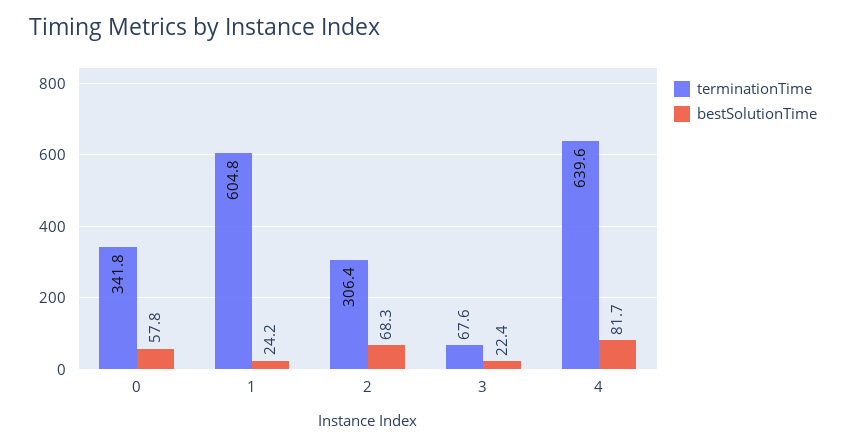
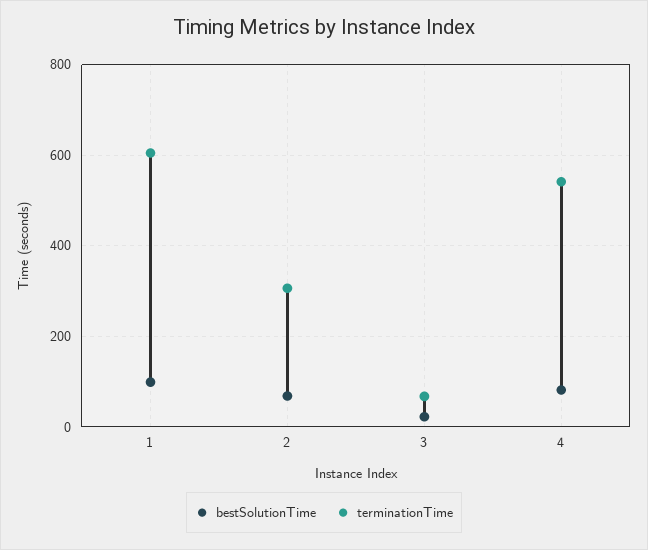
  {
    "terminationTime": {
-     "0": 341.8,
      "1": 604.8,
      "2": 306.4,
      "3": 67.6,
-     "4": 639.6
+     "4": 540
    },
    "bestSolutionTime": {
-     "0": 57.8,
-     "1": 24.2,
+     "1": 100,
      "2": 68.3,
      "3": 22.4,
      "4": 81.7
    }
  }

